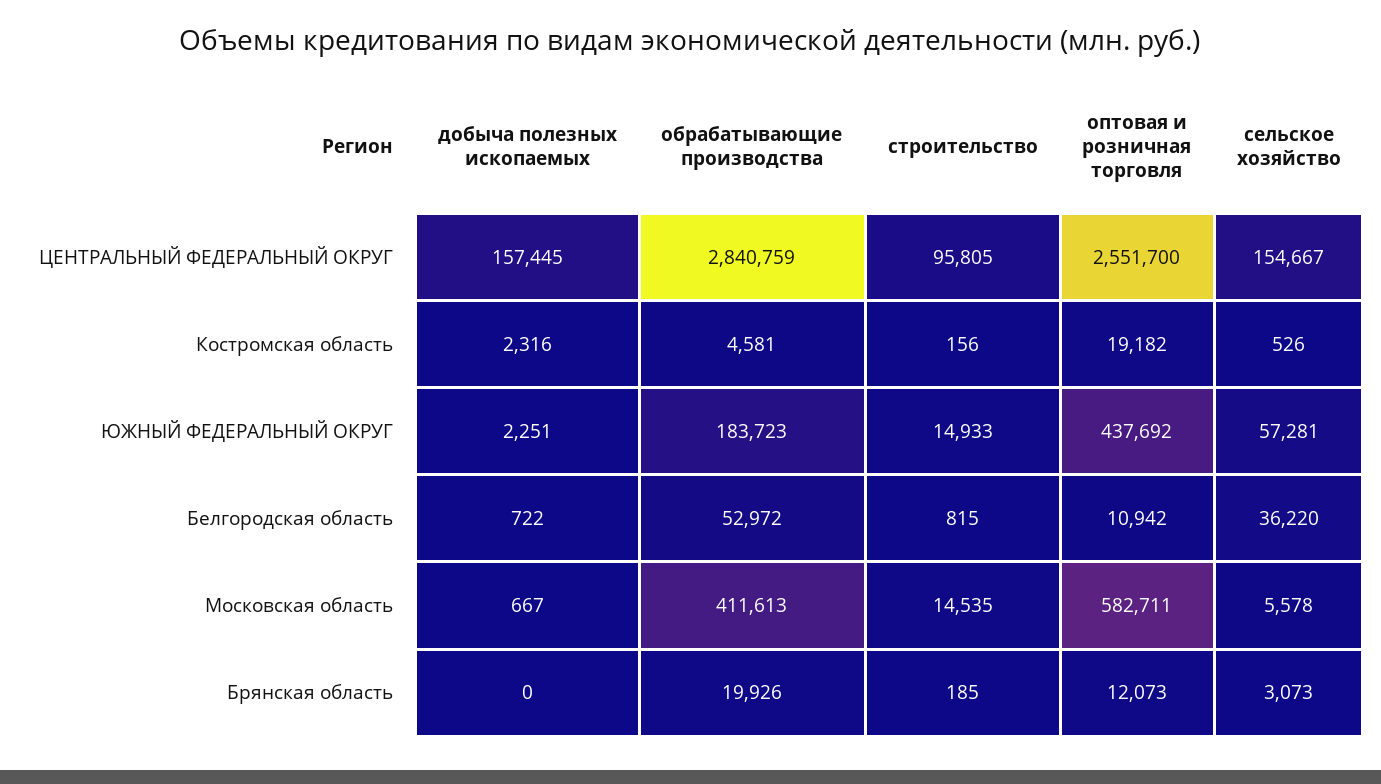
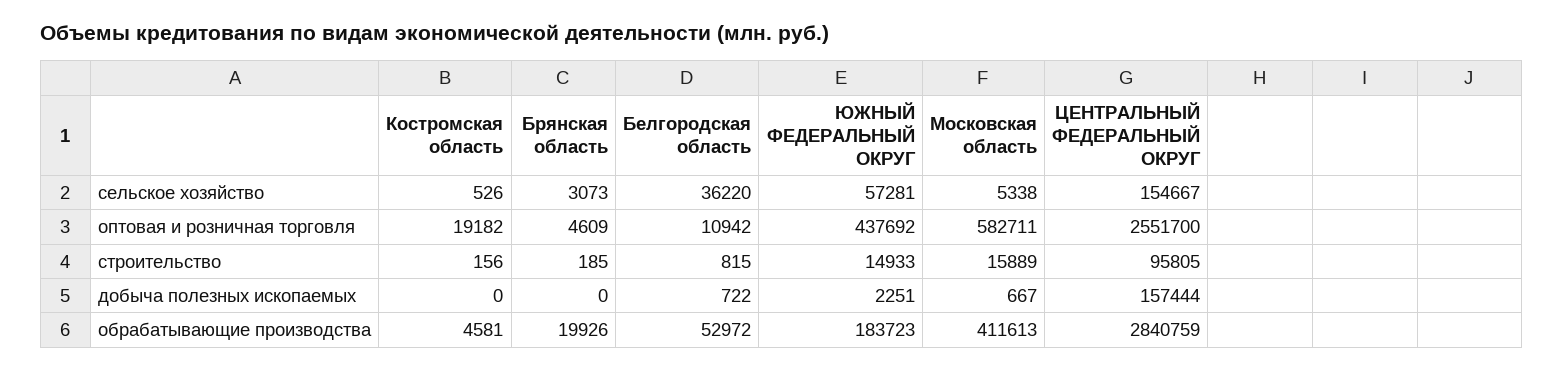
  {
    "добыча полезных ископаемых": {
-     "ЦЕНТРАЛЬНЫЙ ФЕДЕРАЛЬНЫЙ ОКРУГ": 157445,
+     "ЦЕНТРАЛЬНЫЙ ФЕДЕРАЛЬНЫЙ ОКРУГ": 157444,
-     "Костромская область": 2316,
+     "Костромская область": 0,
      "ЮЖНЫЙ ФЕДЕРАЛЬНЫЙ ОКРУГ": 2251,
      "Белгородская область": 722,
      "Московская область": 667,
      "Брянская область": 0
    },
    "обрабатывающие производства": {
      "ЦЕНТРАЛЬНЫЙ ФЕДЕРАЛЬНЫЙ ОКРУГ": 2840759,
      "Костромская область": 4581,
      "ЮЖНЫЙ ФЕДЕРАЛЬНЫЙ ОКРУГ": 183723,
      "Белгородская область": 52972,
      "Московская область": 411613,
      "Брянская область": 19926
    },
    "строительство": {
      "ЦЕНТРАЛЬНЫЙ ФЕДЕРАЛЬНЫЙ ОКРУГ": 95805,
      "Костромская область": 156,
      "ЮЖНЫЙ ФЕДЕРАЛЬНЫЙ ОКРУГ": 14933,
      "Белгородская область": 815,
-     "Московская область": 14535,
+     "Московская область": 15889,
      "Брянская область": 185
    },
    "оптовая и розничная торговля": {
      "ЦЕНТРАЛЬНЫЙ ФЕДЕРАЛЬНЫЙ ОКРУГ": 2551700,
      "Костромская область": 19182,
      "ЮЖНЫЙ ФЕДЕРАЛЬНЫЙ ОКРУГ": 437692,
      "Белгородская область": 10942,
      "Московская область": 582711,
-     "Брянская область": 12073
+     "Брянская область": 4609
    },
    "сельское хозяйство": {
      "ЦЕНТРАЛЬНЫЙ ФЕДЕРАЛЬНЫЙ ОКРУГ": 154667,
      "Костромская область": 526,
      "ЮЖНЫЙ ФЕДЕРАЛЬНЫЙ ОКРУГ": 57281,
      "Белгородская область": 36220,
-     "Московская область": 5578,
+     "Московская область": 5338,
      "Брянская область": 3073
    }
  }

